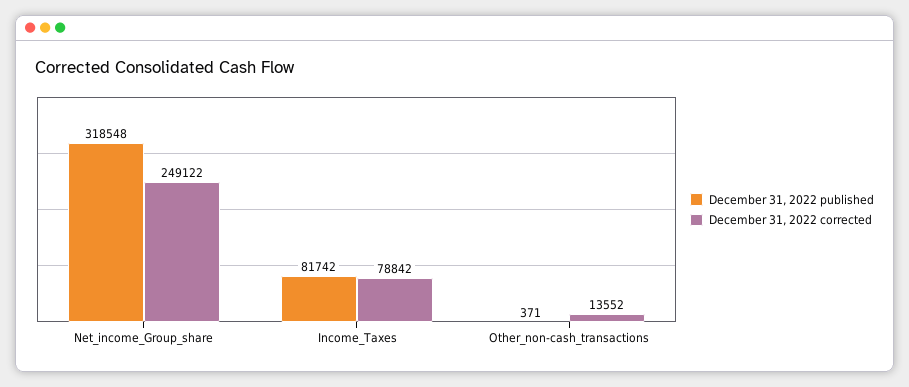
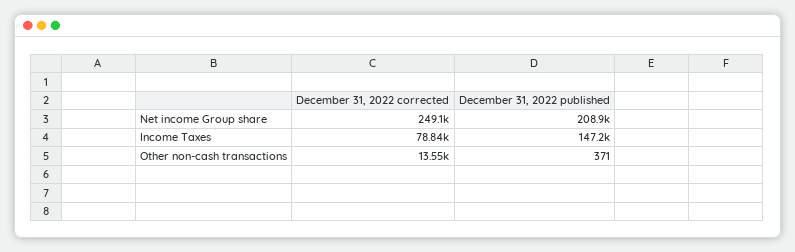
  {
    "December 31, 2022 published": {
-     "Net_income_Group_share": 318548,
+     "Net_income_Group_share": 208900,
-     "Income_Taxes": 81742,
+     "Income_Taxes": 147200,
      "Other_non-cash_transactions": 371
    },
    "December 31, 2022 corrected": {
      "Net_income_Group_share": 249122,
      "Income_Taxes": 78842,
      "Other_non-cash_transactions": 13552
    }
  }

